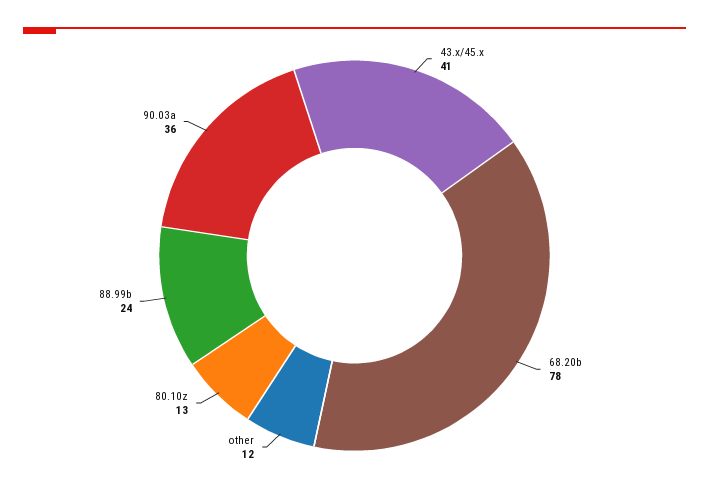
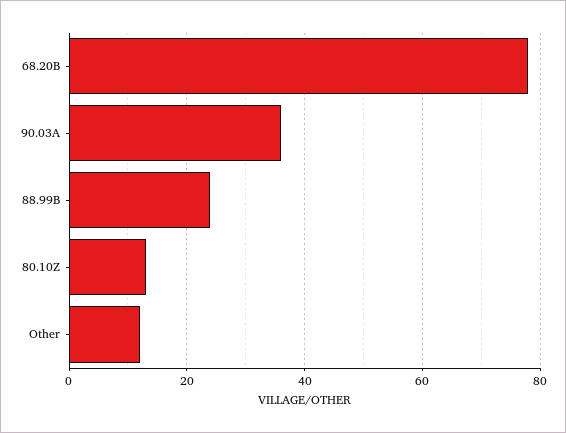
  {
-   "43.x/45.x": 41,
    "68.20b": 78,
    "other": 12,
    "80.10z": 13,
    "88.99b": 24,
    "90.03a": 36
  }

